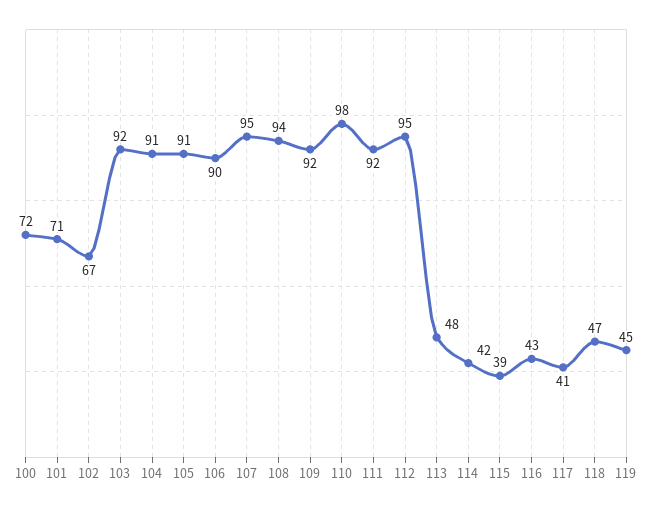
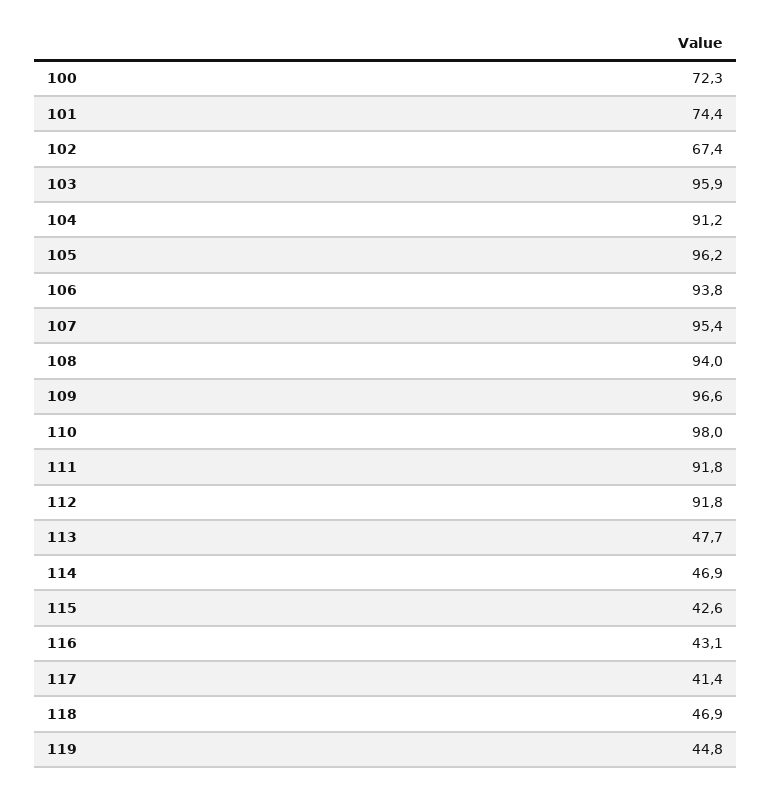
  {
    "100": 72.3,
-   "101": 71,
+   "101": 74.4,
    "102": 67.4,
-   "103": 92,
+   "103": 95.9,
    "104": 91.2,
-   "105": 91,
+   "105": 96.2,
-   "106": 90,
+   "106": 93.8,
    "107": 95.4,
    "108": 94,
-   "109": 92,
+   "109": 96.6,
    "110": 98,
    "111": 91.8,
-   "112": 95,
+   "112": 91.8,
    "113": 47.7,
-   "114": 42,
+   "114": 46.9,
-   "115": 39,
+   "115": 42.6,
    "116": 43.1,
    "117": 41.4,
    "118": 46.9,
    "119": 44.8
  }

